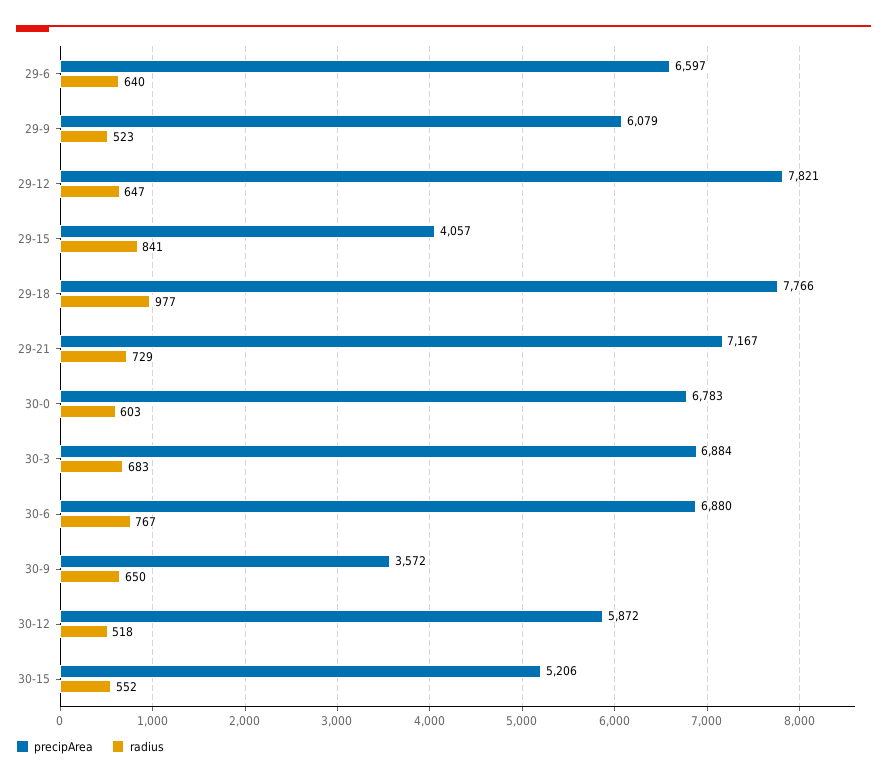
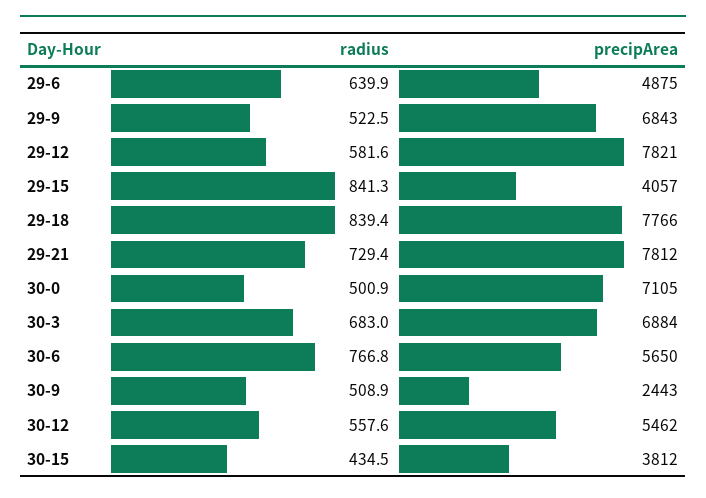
  {
    "precipArea": {
-     "29-6": 6597,
+     "29-6": 4875,
-     "29-9": 6079,
+     "29-9": 6843,
      "29-12": 7821,
      "29-15": 4057,
      "29-18": 7766,
-     "29-21": 7167,
+     "29-21": 7812,
-     "30-0": 6783,
+     "30-0": 7105,
      "30-3": 6884,
-     "30-6": 6880,
+     "30-6": 5650,
-     "30-9": 3572,
+     "30-9": 2443,
-     "30-12": 5872,
+     "30-12": 5462,
-     "30-15": 5206
+     "30-15": 3812
    },
    "radius": {
      "29-6": 639.9,
      "29-9": 522.5,
-     "29-12": 647,
+     "29-12": 581.6,
      "29-15": 841.3,
-     "29-18": 977,
+     "29-18": 839.4,
      "29-21": 729.4,
-     "30-0": 603,
+     "30-0": 500.9,
      "30-3": 683,
      "30-6": 766.8,
-     "30-9": 650,
+     "30-9": 508.9,
-     "30-12": 518,
+     "30-12": 557.6,
-     "30-15": 552
+     "30-15": 434.5
    }
  }

